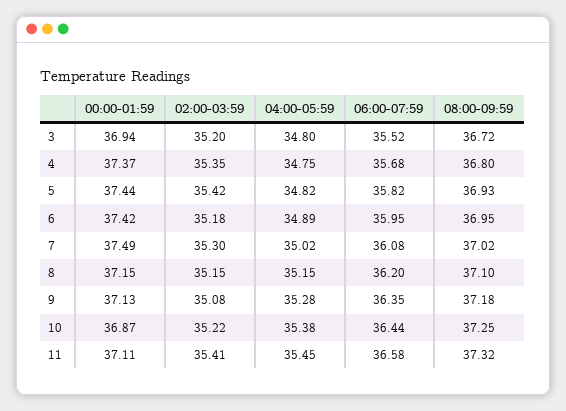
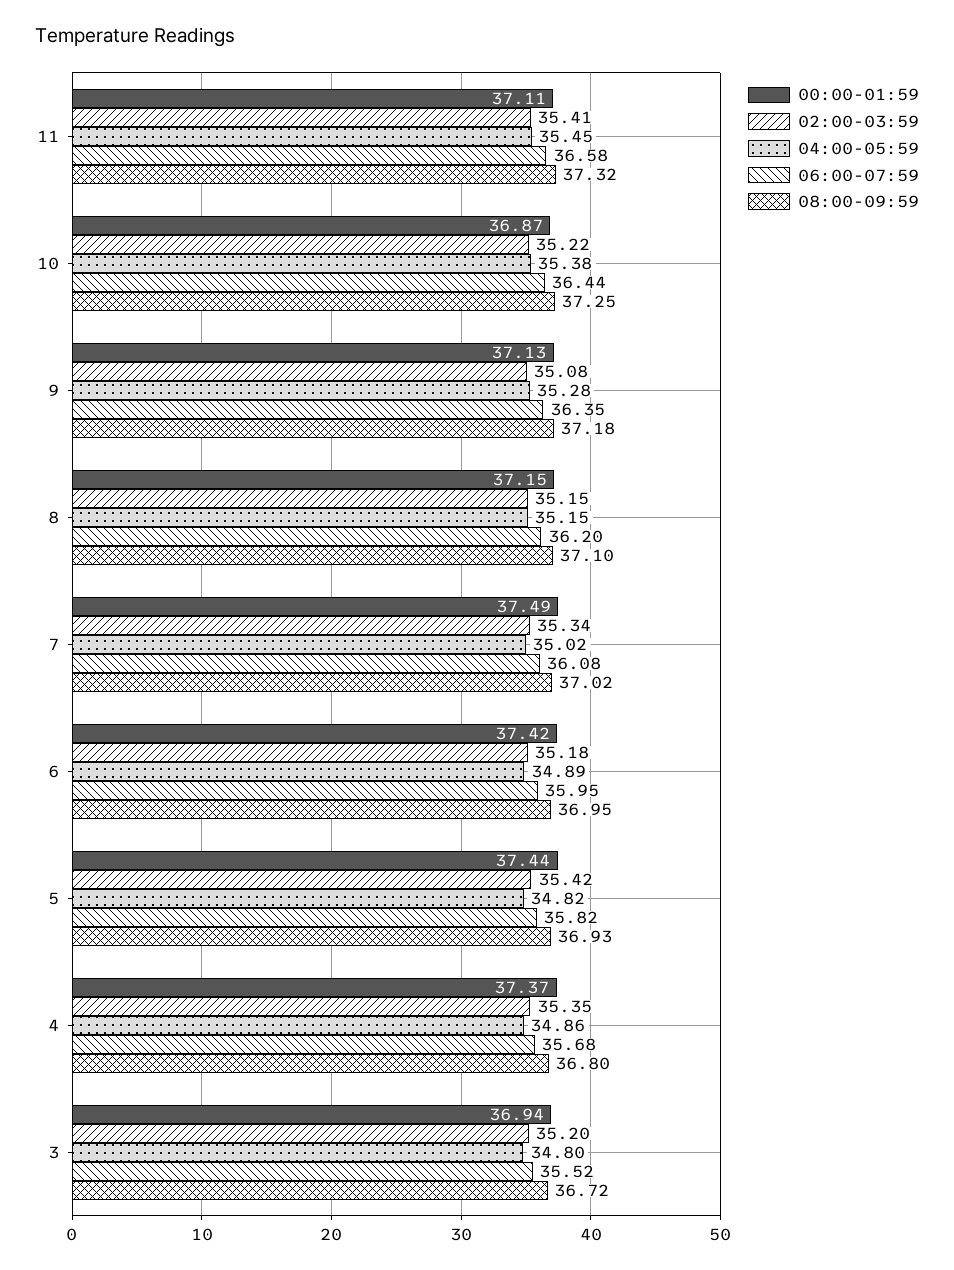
  {
    "00:00-01:59": {
      "3": 36.94,
      "4": 37.37,
      "5": 37.44,
      "6": 37.42,
      "7": 37.49,
      "8": 37.15,
      "9": 37.13,
      "10": 36.87,
      "11": 37.11
    },
    "02:00-03:59": {
      "3": 35.2,
      "4": 35.35,
      "5": 35.42,
      "6": 35.18,
-     "7": 35.3,
+     "7": 35.34,
      "8": 35.15,
      "9": 35.08,
      "10": 35.22,
      "11": 35.41
    },
    "04:00-05:59": {
      "3": 34.8,
-     "4": 34.75,
+     "4": 34.86,
      "5": 34.82,
      "6": 34.89,
      "7": 35.02,
      "8": 35.15,
      "9": 35.28,
      "10": 35.38,
      "11": 35.45
    },
    "06:00-07:59": {
      "3": 35.52,
      "4": 35.68,
      "5": 35.82,
      "6": 35.95,
      "7": 36.08,
      "8": 36.2,
      "9": 36.35,
      "10": 36.44,
      "11": 36.58
    },
    "08:00-09:59": {
      "3": 36.72,
      "4": 36.8,
      "5": 36.93,
      "6": 36.95,
      "7": 37.02,
      "8": 37.1,
      "9": 37.18,
      "10": 37.25,
      "11": 37.32
    }
  }

